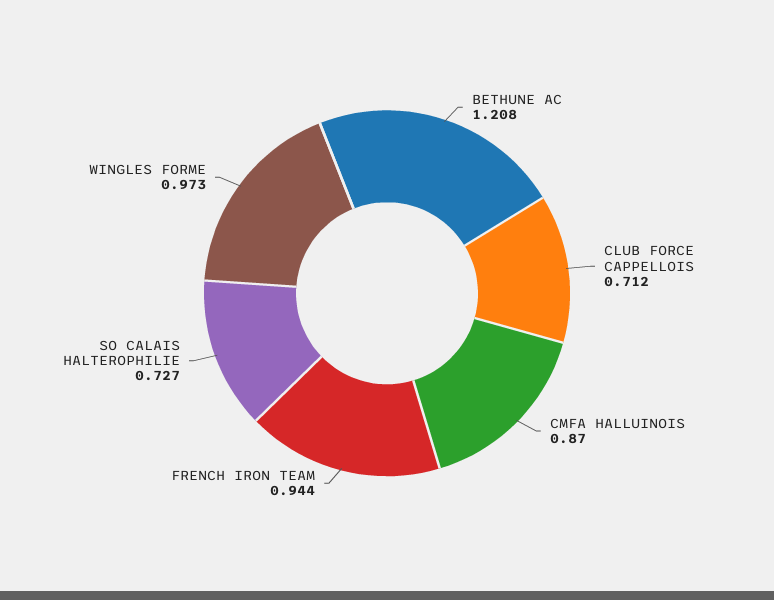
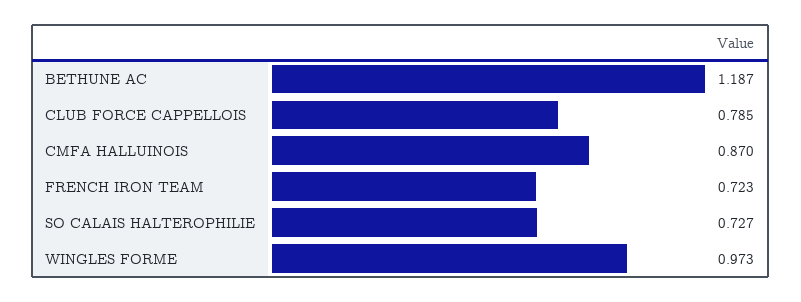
  {
-   "BETHUNE AC": 1.208,
+   "BETHUNE AC": 1.187,
-   "CLUB FORCE CAPPELLOIS": 0.712,
+   "CLUB FORCE CAPPELLOIS": 0.785,
    "CMFA HALLUINOIS": 0.87,
-   "FRENCH IRON TEAM": 0.944,
+   "FRENCH IRON TEAM": 0.723,
    "SO CALAIS HALTEROPHILIE": 0.727,
    "WINGLES FORME": 0.973
  }

